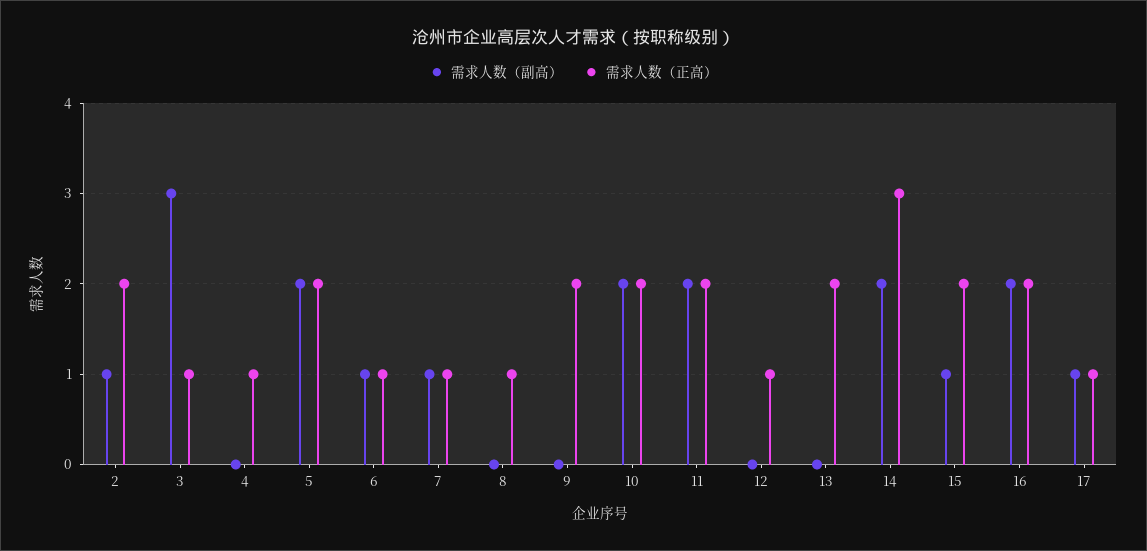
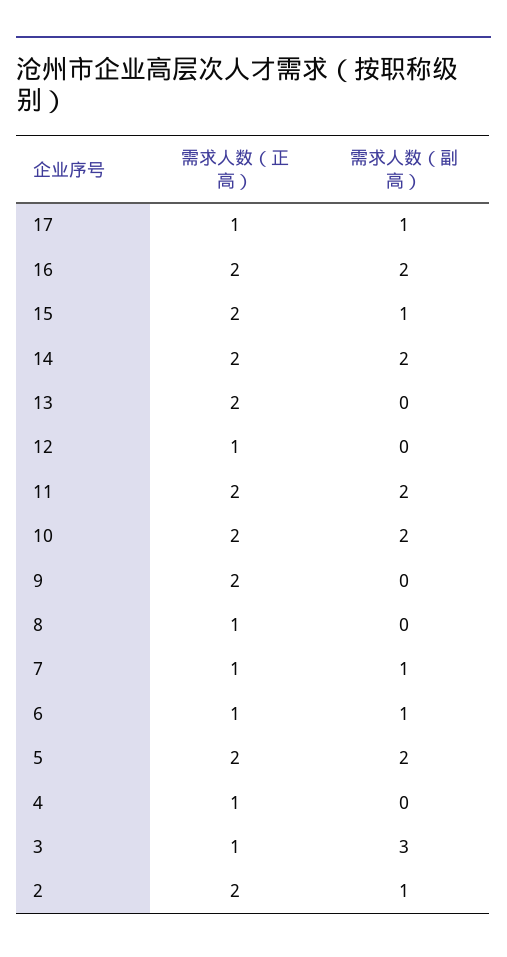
  {
    "需求人数（副高）": {
      "2": 1,
      "3": 3,
      "4": 0,
      "5": 2,
      "6": 1,
      "7": 1,
      "8": 0,
      "9": 0,
      "10": 2,
      "11": 2,
      "12": 0,
      "13": 0,
      "14": 2,
      "15": 1,
      "16": 2,
      "17": 1
    },
    "需求人数（正高）": {
      "2": 2,
      "3": 1,
      "4": 1,
      "5": 2,
      "6": 1,
      "7": 1,
      "8": 1,
      "9": 2,
      "10": 2,
      "11": 2,
      "12": 1,
      "13": 2,
-     "14": 3,
+     "14": 2,
      "15": 2,
      "16": 2,
      "17": 1
    }
  }

